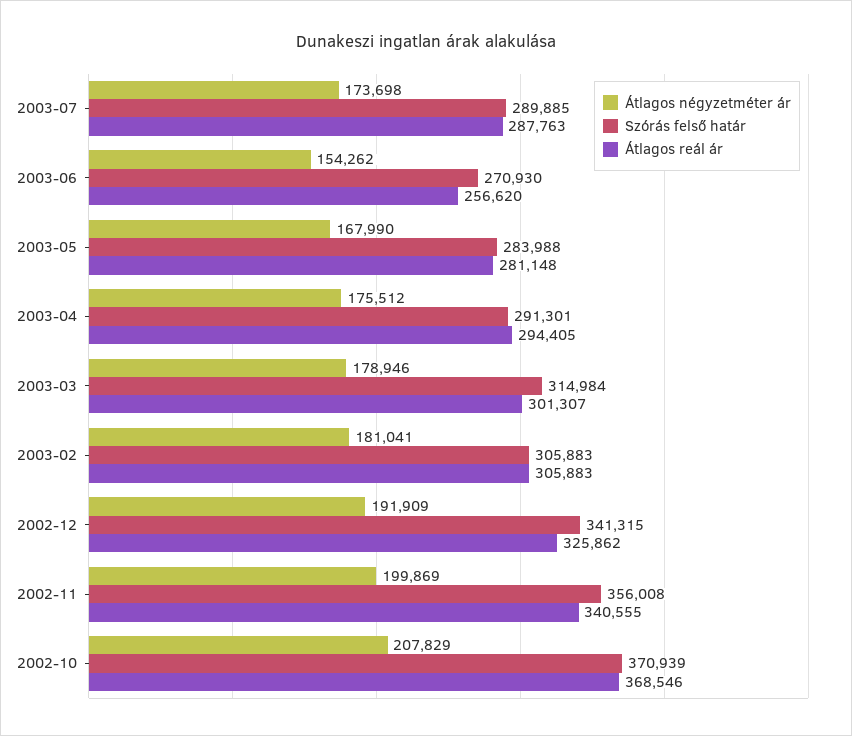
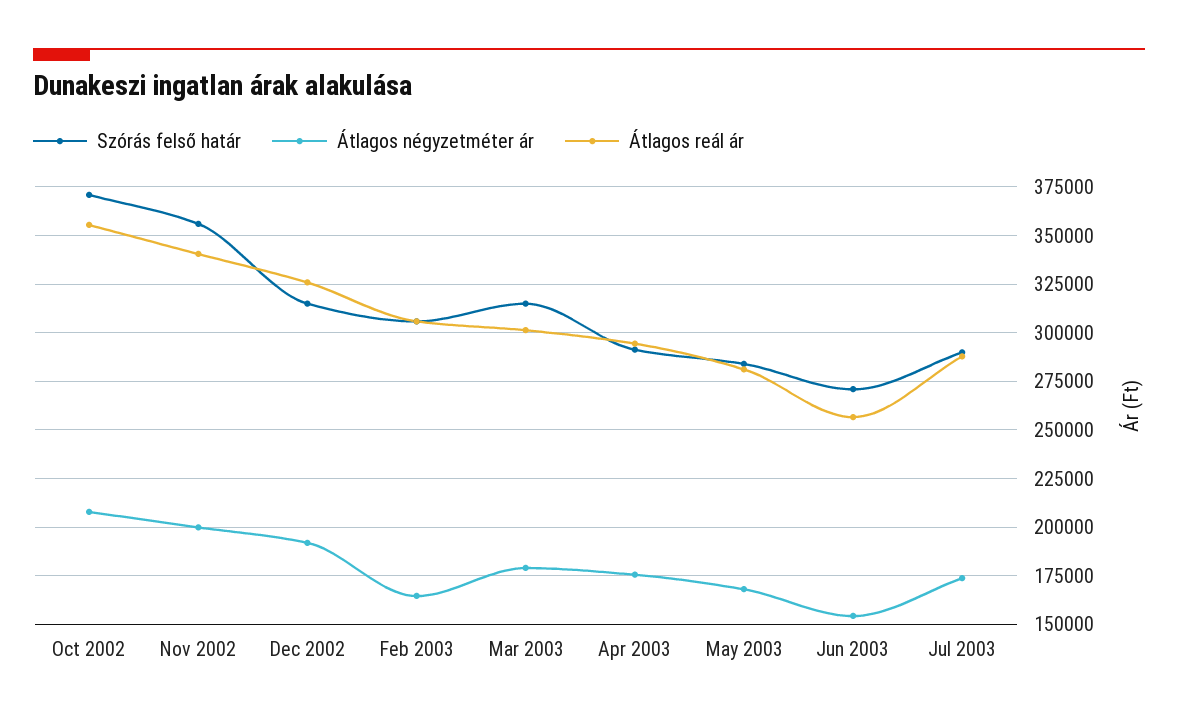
  {
    "Átlagos négyzetméter ár": {
      "2003-07": 173698,
      "2003-06": 154262,
      "2003-05": 167990,
      "2003-04": 175512,
      "2003-03": 178946,
-     "2003-02": 181041,
+     "2003-02": 165000,
      "2002-12": 191909,
      "2002-11": 199869,
      "2002-10": 207829
    },
    "Szórás felső határ": {
      "2003-07": 289885,
      "2003-06": 270930,
      "2003-05": 283988,
      "2003-04": 291301,
      "2003-03": 314984,
      "2003-02": 305883,
-     "2002-12": 341315,
+     "2002-12": 315000,
      "2002-11": 356008,
      "2002-10": 370939
    },
    "Átlagos reál ár": {
      "2003-07": 287763,
      "2003-06": 256620,
      "2003-05": 281148,
      "2003-04": 294405,
      "2003-03": 301307,
      "2003-02": 305883,
      "2002-12": 325862,
      "2002-11": 340555,
-     "2002-10": 368546
+     "2002-10": 355000
    }
  }

